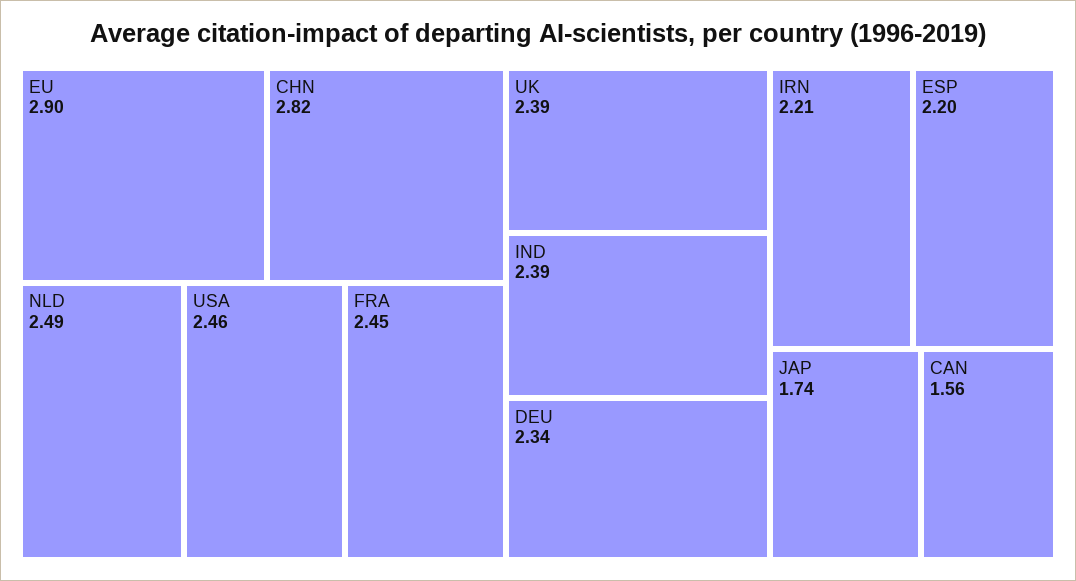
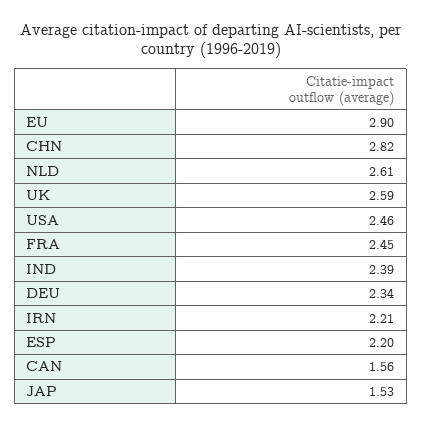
  {
    "EU": 2.9,
    "CHN": 2.82,
-   "NLD": 2.49,
+   "NLD": 2.61,
    "USA": 2.46,
    "FRA": 2.45,
-   "UK": 2.39,
+   "UK": 2.59,
    "IND": 2.39,
    "DEU": 2.34,
    "IRN": 2.21,
    "ESP": 2.2,
-   "JAP": 1.74,
+   "JAP": 1.53,
    "CAN": 1.56
  }

